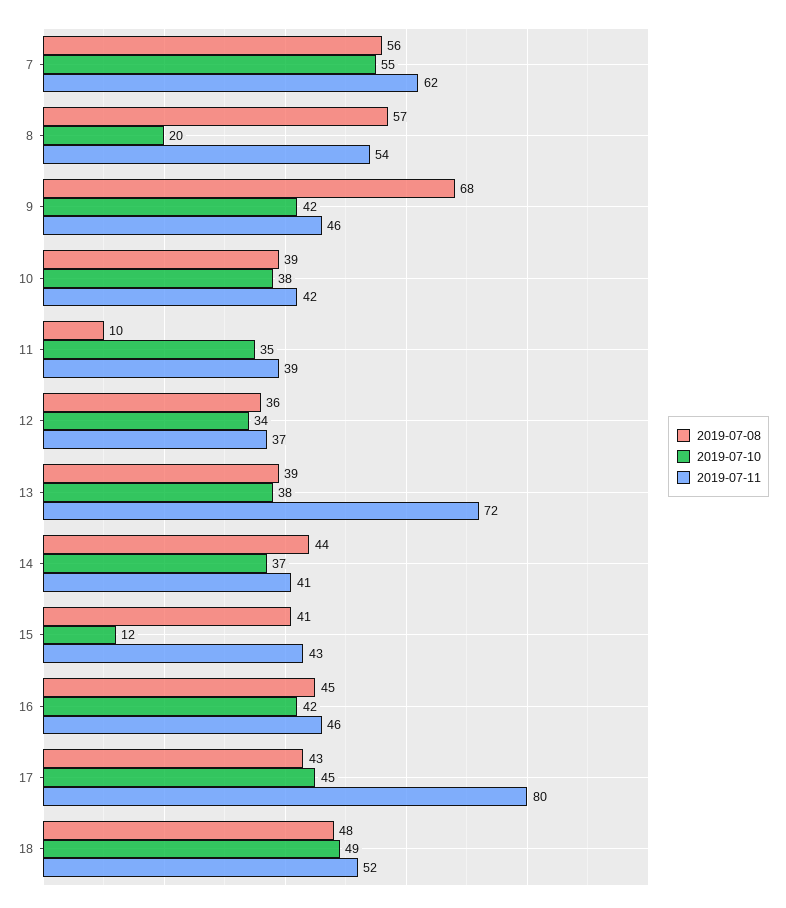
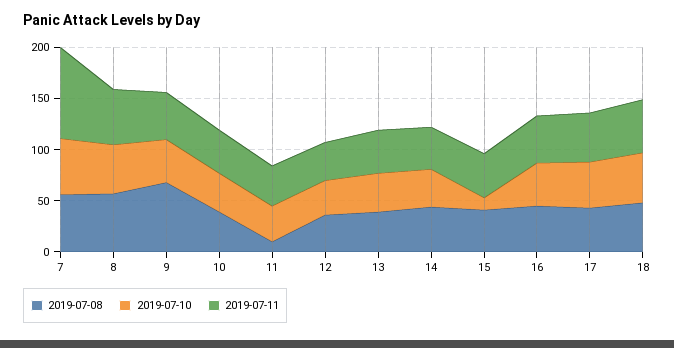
  {
    "2019-07-08": {
      "7": 56,
      "8": 57,
      "9": 68,
      "10": 39,
      "11": 10,
      "12": 36,
      "13": 39,
      "14": 44,
      "15": 41,
      "16": 45,
      "17": 43,
      "18": 48
    },
    "2019-07-10": {
      "7": 55,
-     "8": 20,
+     "8": 50,
      "9": 42,
      "10": 38,
      "11": 35,
      "12": 34,
      "13": 38,
      "14": 37,
      "15": 12,
      "16": 42,
      "17": 45,
      "18": 49
    },
    "2019-07-11": {
-     "7": 62,
+     "7": 90,
      "8": 54,
      "9": 46,
      "10": 42,
      "11": 39,
      "12": 37,
-     "13": 72,
+     "13": 40,
      "14": 41,
      "15": 43,
      "16": 46,
-     "17": 80,
+     "17": 50,
      "18": 52
    }
  }

